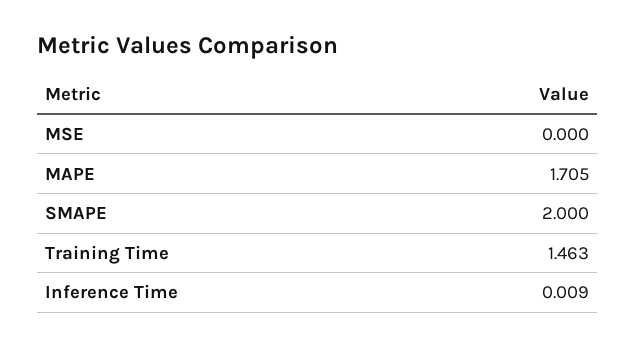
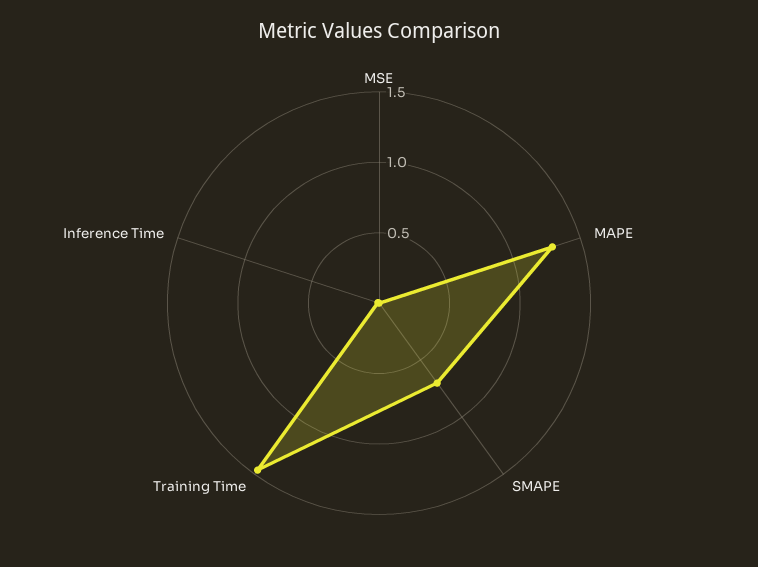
  {
    "MSE": 0,
-   "MAPE": 1.705,
+   "MAPE": 1.3,
-   "SMAPE": 2,
+   "SMAPE": 0.7,
    "Training Time": 1.463,
    "Inference Time": 0.009
  }

